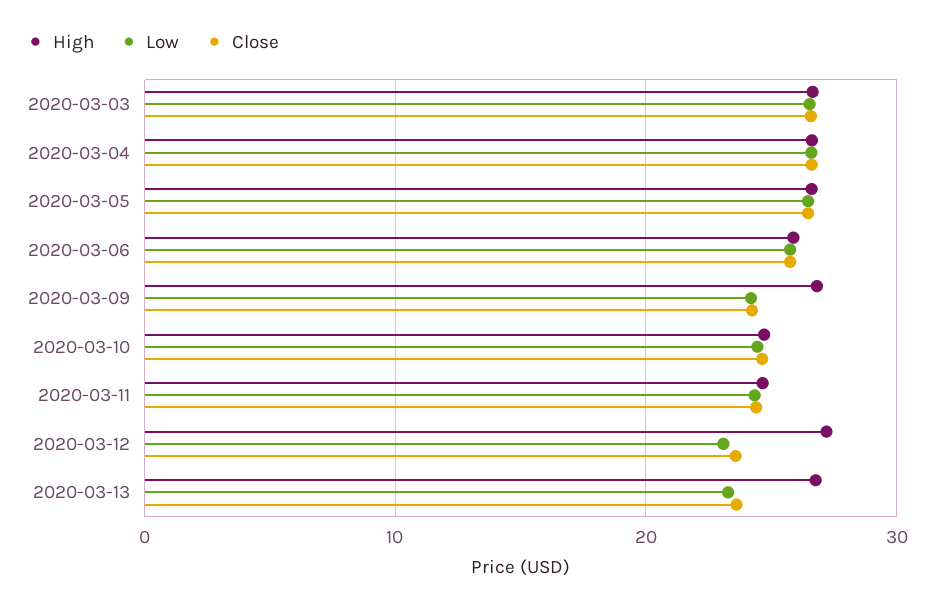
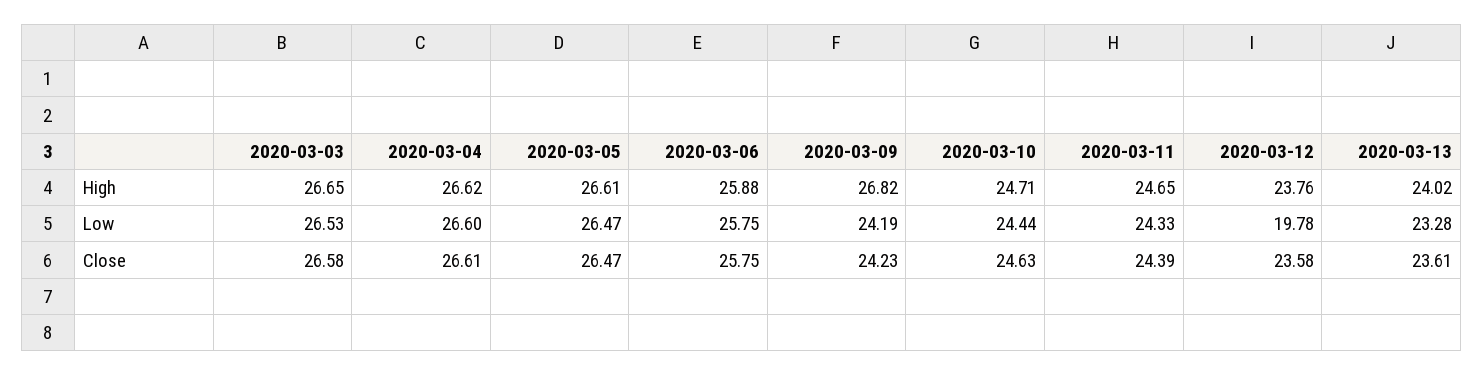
  {
    "High": {
      "2020-03-03": 26.65,
      "2020-03-04": 26.62,
      "2020-03-05": 26.61,
      "2020-03-06": 25.88,
      "2020-03-09": 26.82,
      "2020-03-10": 24.71,
      "2020-03-11": 24.65,
-     "2020-03-12": 27,
+     "2020-03-12": 23.76,
-     "2020-03-13": 27
+     "2020-03-13": 24.02
    },
    "Low": {
      "2020-03-03": 26.53,
      "2020-03-04": 26.6,
      "2020-03-05": 26.47,
      "2020-03-06": 25.75,
      "2020-03-09": 24.19,
      "2020-03-10": 24.44,
      "2020-03-11": 24.33,
-     "2020-03-12": 23,
+     "2020-03-12": 19.78,
      "2020-03-13": 23.28
    },
    "Close": {
      "2020-03-03": 26.58,
      "2020-03-04": 26.61,
      "2020-03-05": 26.47,
      "2020-03-06": 25.75,
      "2020-03-09": 24.23,
      "2020-03-10": 24.63,
      "2020-03-11": 24.39,
      "2020-03-12": 23.58,
      "2020-03-13": 23.61
    }
  }

